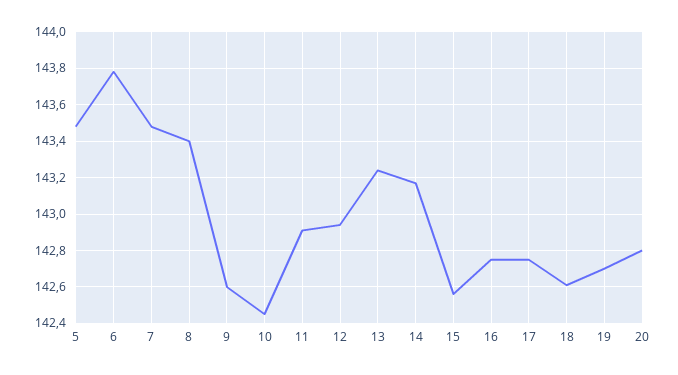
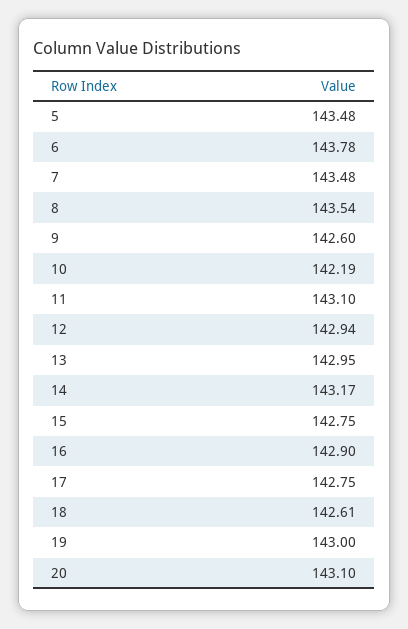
  {
    "5": 143.48,
    "6": 143.78,
    "7": 143.48,
-   "8": 143.4,
+   "8": 143.54,
    "9": 142.6,
-   "10": 142.45,
+   "10": 142.19,
-   "11": 142.9,
+   "11": 143.1,
    "12": 142.94,
-   "13": 143.25,
+   "13": 142.95,
    "14": 143.17,
-   "15": 142.55,
+   "15": 142.75,
-   "16": 142.75,
+   "16": 142.9,
    "17": 142.75,
    "18": 142.61,
-   "19": 142.7,
+   "19": 143,
-   "20": 142.8
+   "20": 143.1
  }

